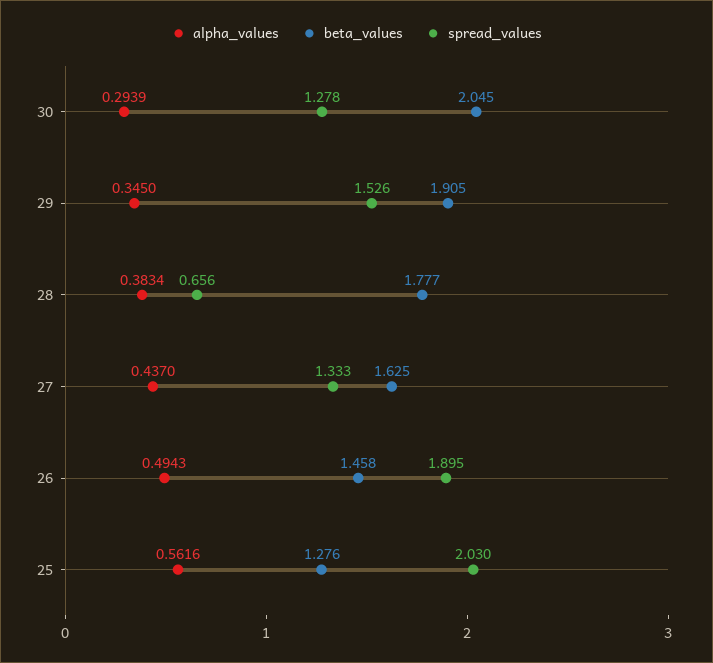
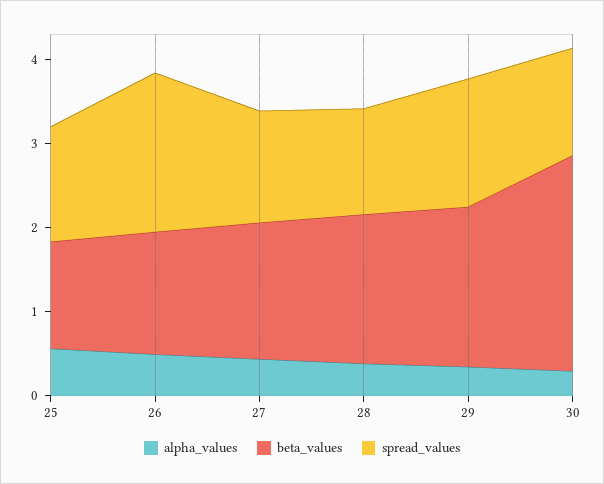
  {
    "alpha_values": {
      "30": 0.2939,
      "29": 0.345,
      "28": 0.3834,
      "27": 0.437,
      "26": 0.4943,
      "25": 0.5616
    },
    "beta_values": {
-     "30": 2.045,
+     "30": 2.6,
      "29": 1.905,
      "28": 1.777,
      "27": 1.625,
      "26": 1.458,
      "25": 1.276
    },
    "spread_values": {
      "30": 1.278,
      "29": 1.526,
-     "28": 0.656,
+     "28": 1.2,
      "27": 1.333,
      "26": 1.895,
-     "25": 2.03
+     "25": 1.4
    }
  }

